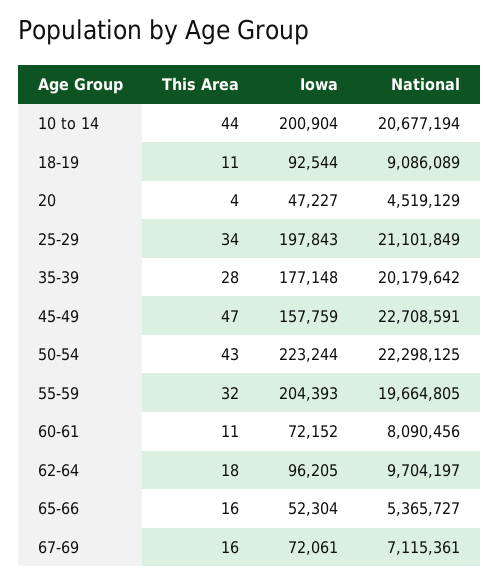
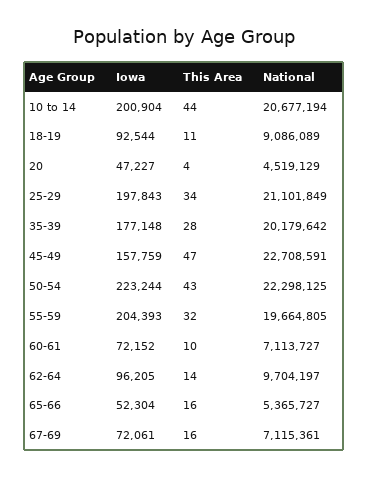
  {
    "This Area": {
      "10 to 14": 44,
      "18-19": 11,
      "20": 4,
      "25-29": 34,
      "35-39": 28,
      "45-49": 47,
      "50-54": 43,
      "55-59": 32,
-     "60-61": 11,
+     "60-61": 10,
-     "62-64": 18,
+     "62-64": 14,
      "65-66": 16,
      "67-69": 16
    },
    "Iowa": {
      "10 to 14": 200904,
      "18-19": 92544,
      "20": 47227,
      "25-29": 197843,
      "35-39": 177148,
      "45-49": 157759,
      "50-54": 223244,
      "55-59": 204393,
      "60-61": 72152,
      "62-64": 96205,
      "65-66": 52304,
      "67-69": 72061
    },
    "National": {
      "10 to 14": 20677194,
      "18-19": 9086089,
      "20": 4519129,
      "25-29": 21101849,
      "35-39": 20179642,
      "45-49": 22708591,
      "50-54": 22298125,
      "55-59": 19664805,
-     "60-61": 8090456,
+     "60-61": 7113727,
      "62-64": 9704197,
      "65-66": 5365727,
      "67-69": 7115361
    }
  }

